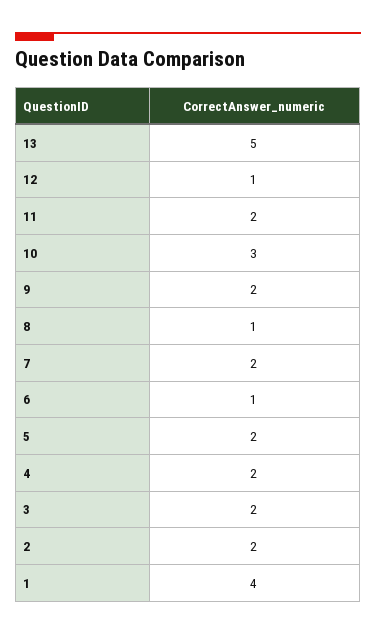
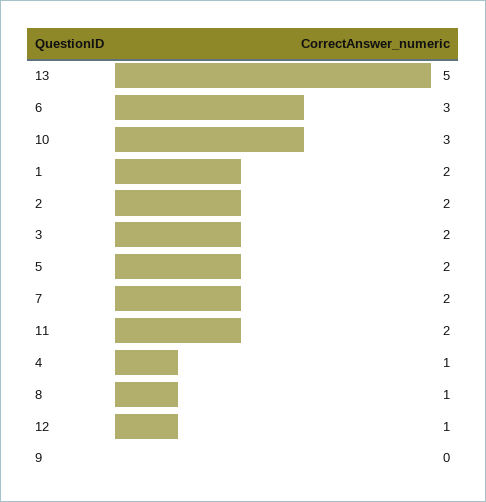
  {
    "13": 5,
    "12": 1,
    "11": 2,
    "10": 3,
-   "9": 2,
+   "9": 0,
    "8": 1,
    "7": 2,
-   "6": 1,
+   "6": 3,
    "5": 2,
-   "4": 2,
+   "4": 1,
    "3": 2,
    "2": 2,
-   "1": 4
+   "1": 2
  }

